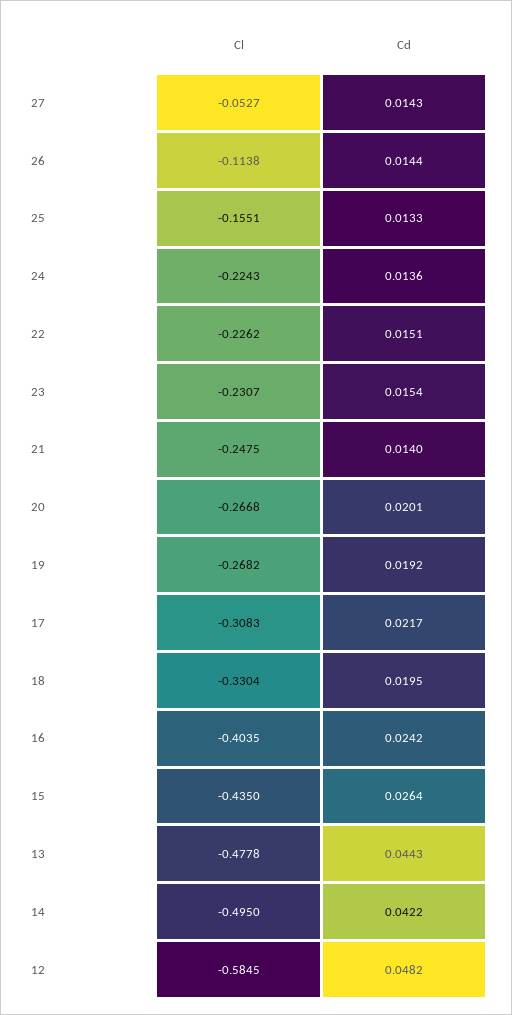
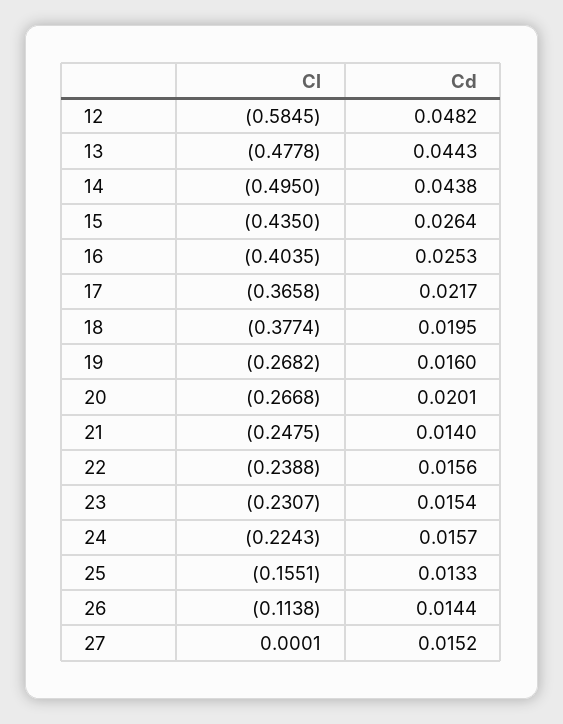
  {
    "Cl": {
-     "27": -0.0527,
+     "27": 0.0001,
      "26": -0.1138,
      "25": -0.1551,
      "24": -0.2243,
-     "22": -0.2262,
+     "22": -0.2388,
      "23": -0.2307,
      "21": -0.2475,
      "20": -0.2668,
      "19": -0.2682,
-     "17": -0.3083,
+     "17": -0.3658,
-     "18": -0.3304,
+     "18": -0.3774,
      "16": -0.4035,
      "15": -0.435,
      "13": -0.4778,
      "14": -0.495,
      "12": -0.5845
    },
    "Cd": {
-     "27": 0.0143,
+     "27": 0.0152,
      "26": 0.0144,
      "25": 0.0133,
-     "24": 0.0136,
+     "24": 0.0157,
-     "22": 0.0151,
+     "22": 0.0156,
      "23": 0.0154,
      "21": 0.014,
      "20": 0.0201,
-     "19": 0.0192,
+     "19": 0.016,
      "17": 0.0217,
      "18": 0.0195,
-     "16": 0.0242,
+     "16": 0.0253,
      "15": 0.0264,
      "13": 0.0443,
-     "14": 0.0422,
+     "14": 0.0438,
      "12": 0.0482
    }
  }

